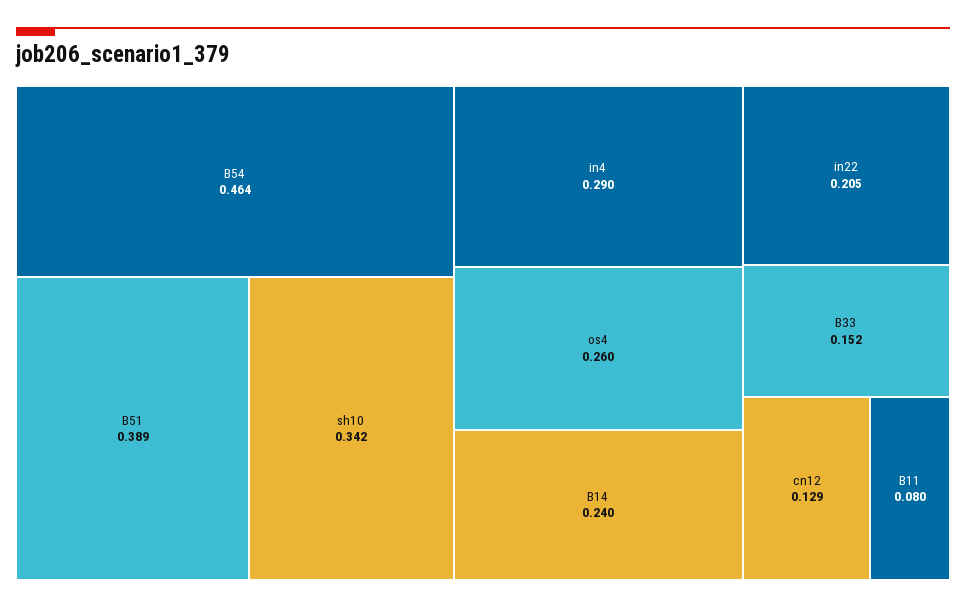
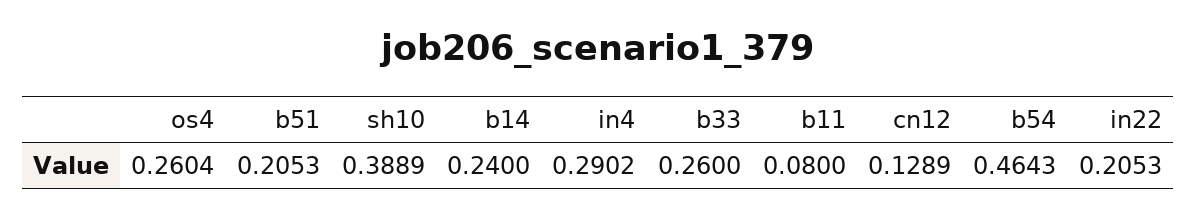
  {
    "B54": 0.4643,
-   "B51": 0.389,
+   "B51": 0.2053,
-   "sh10": 0.342,
+   "sh10": 0.3889,
    "in4": 0.2902,
    "os4": 0.2604,
    "B14": 0.24,
    "in22": 0.2053,
-   "B33": 0.152,
+   "B33": 0.26,
    "cn12": 0.1289,
    "B11": 0.08
  }

